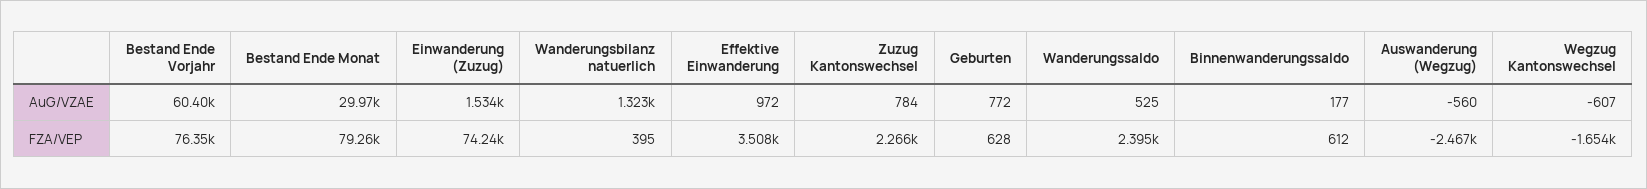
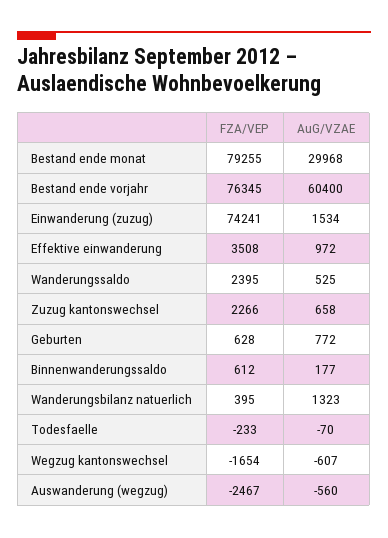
  {
    "Bestand Ende Vorjahr": {
      "AuG/VZAE": 60400,
      "FZA/VEP": 76345
    },
    "Bestand Ende Monat": {
      "AuG/VZAE": 29968,
      "FZA/VEP": 79255
    },
    "Einwanderung (Zuzug)": {
      "AuG/VZAE": 1534,
      "FZA/VEP": 74241
    },
    "Wanderungsbilanz natuerlich": {
      "AuG/VZAE": 1323,
      "FZA/VEP": 395
    },
    "Effektive Einwanderung": {
      "AuG/VZAE": 972,
      "FZA/VEP": 3508
    },
    "Zuzug Kantonswechsel": {
-     "AuG/VZAE": 784,
+     "AuG/VZAE": 658,
      "FZA/VEP": 2266
    },
    "Geburten": {
      "AuG/VZAE": 772,
      "FZA/VEP": 628
    },
    "Wanderungssaldo": {
      "AuG/VZAE": 525,
      "FZA/VEP": 2395
    },
    "Binnenwanderungssaldo": {
      "AuG/VZAE": 177,
      "FZA/VEP": 612
    },
    "Auswanderung (Wegzug)": {
      "AuG/VZAE": -560,
      "FZA/VEP": -2467
    },
    "Wegzug Kantonswechsel": {
      "AuG/VZAE": -607,
      "FZA/VEP": -1654
-   }
+   },
+   "Todesfaelle": {
+     "FZA/VEP": -233,
+     "AuG/VZAE": -70
+   }
  }

